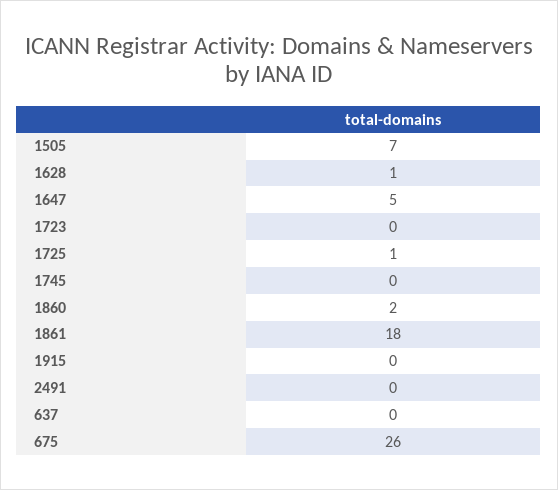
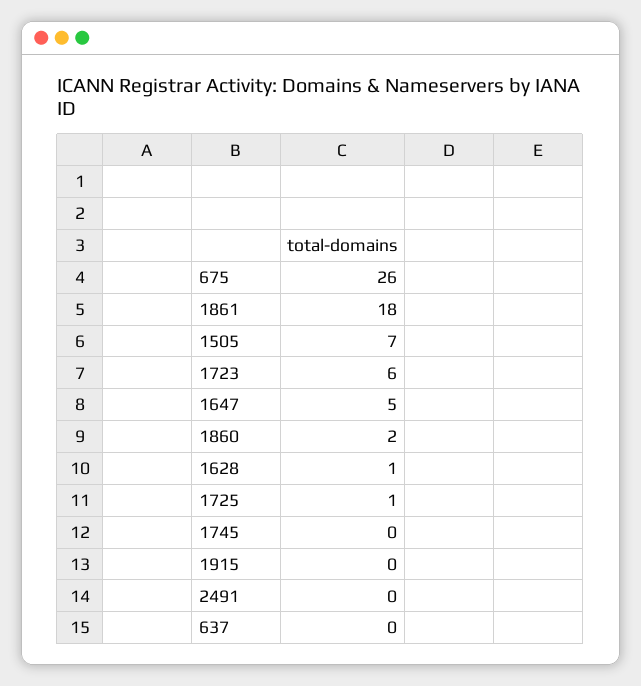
  {
    "1505": 7,
    "1628": 1,
    "1647": 5,
-   "1723": 0,
+   "1723": 6,
    "1725": 1,
    "1745": 0,
    "1860": 2,
    "1861": 18,
    "1915": 0,
    "2491": 0,
    "637": 0,
    "675": 26
  }

